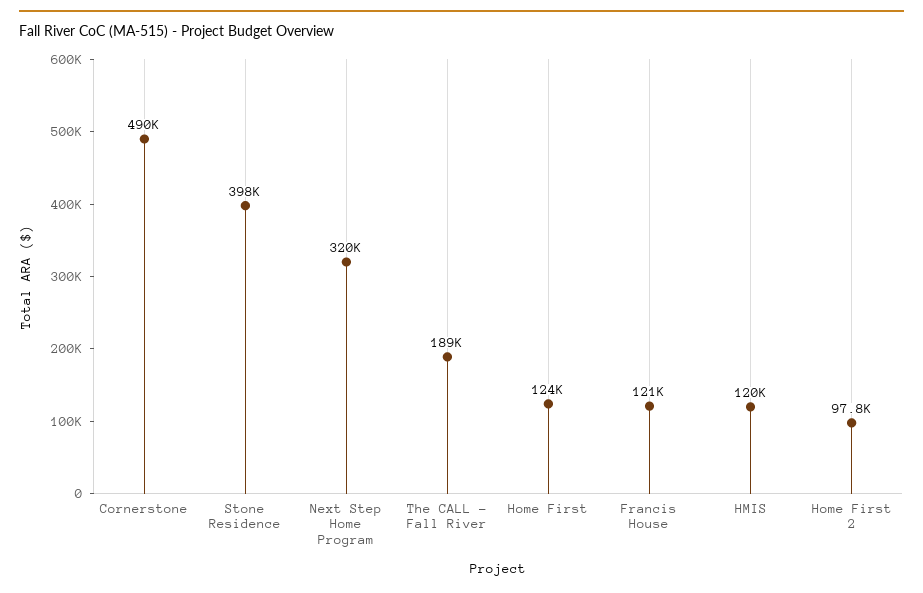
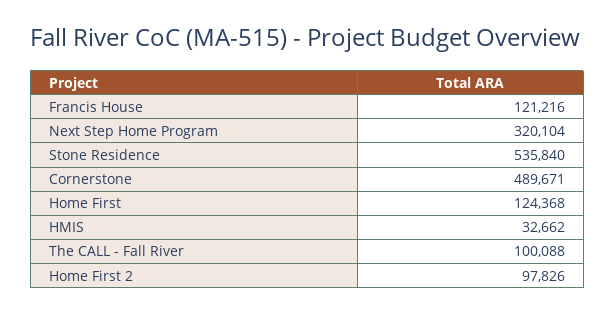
  {
    "Cornerstone": 489671,
-   "Stone Residence": 398000,
+   "Stone Residence": 535840,
    "Next Step Home Program": 320104,
-   "The CALL - Fall River": 189000,
+   "The CALL - Fall River": 100088,
    "Home First": 124368,
    "Francis House": 121216,
-   "HMIS": 120000,
+   "HMIS": 32662,
    "Home First 2": 97826
  }

